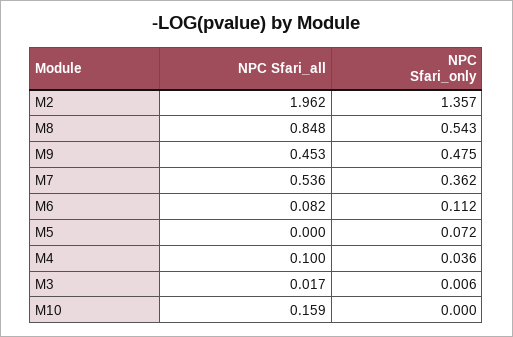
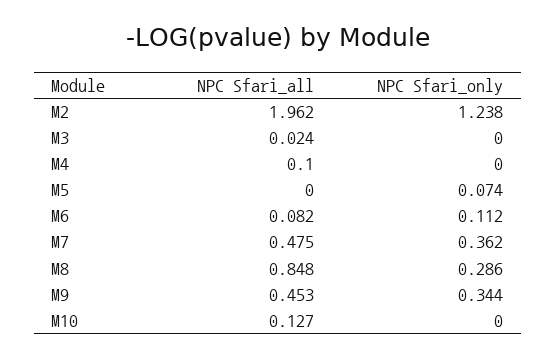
  {
    "NPC Sfari_all": {
      "M2": 1.962,
      "M8": 0.848,
      "M9": 0.453,
-     "M7": 0.536,
+     "M7": 0.475,
      "M6": 0.082,
      "M5": 0,
      "M4": 0.1,
-     "M3": 0.017,
+     "M3": 0.024,
-     "M10": 0.159
+     "M10": 0.127
    },
    "NPC Sfari_only": {
-     "M2": 1.357,
+     "M2": 1.238,
-     "M8": 0.543,
+     "M8": 0.286,
-     "M9": 0.475,
+     "M9": 0.344,
      "M7": 0.362,
      "M6": 0.112,
-     "M5": 0.072,
+     "M5": 0.074,
-     "M4": 0.036,
+     "M4": 0,
-     "M3": 0.006,
+     "M3": 0,
      "M10": 0
    }
  }

